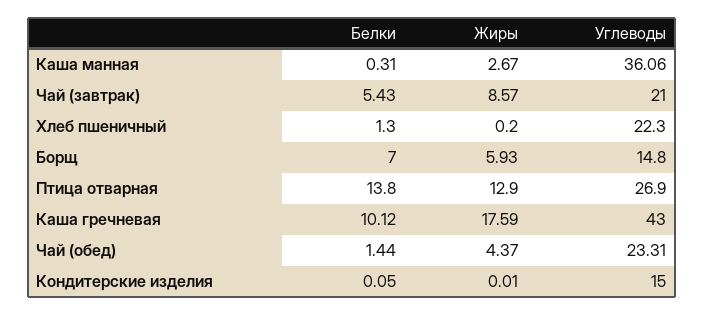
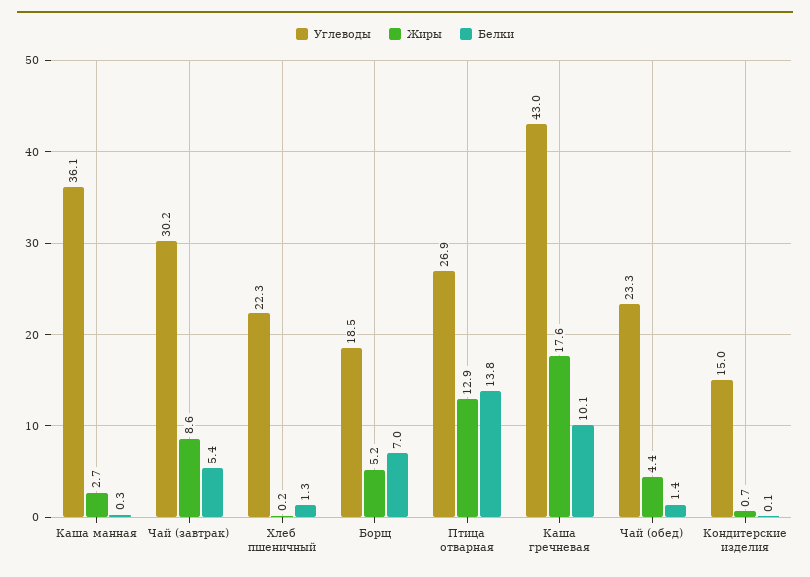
  {
    "Белки": {
      "Каша манная": 0.31,
      "Чай (завтрак)": 5.43,
      "Хлеб пшеничный": 1.3,
      "Борщ": 7,
      "Птица отварная": 13.8,
      "Каша гречневая": 10.12,
      "Чай (обед)": 1.44,
      "Кондитерские изделия": 0.05
    },
    "Жиры": {
      "Каша манная": 2.67,
      "Чай (завтрак)": 8.57,
      "Хлеб пшеничный": 0.2,
-     "Борщ": 5.93,
+     "Борщ": 5.2,
      "Птица отварная": 12.9,
      "Каша гречневая": 17.59,
      "Чай (обед)": 4.37,
-     "Кондитерские изделия": 0.01
+     "Кондитерские изделия": 0.7
    },
    "Углеводы": {
      "Каша манная": 36.06,
-     "Чай (завтрак)": 21,
+     "Чай (завтрак)": 30.2,
      "Хлеб пшеничный": 22.3,
-     "Борщ": 14.8,
+     "Борщ": 18.5,
      "Птица отварная": 26.9,
      "Каша гречневая": 43,
      "Чай (обед)": 23.31,
      "Кондитерские изделия": 15
    }
  }

